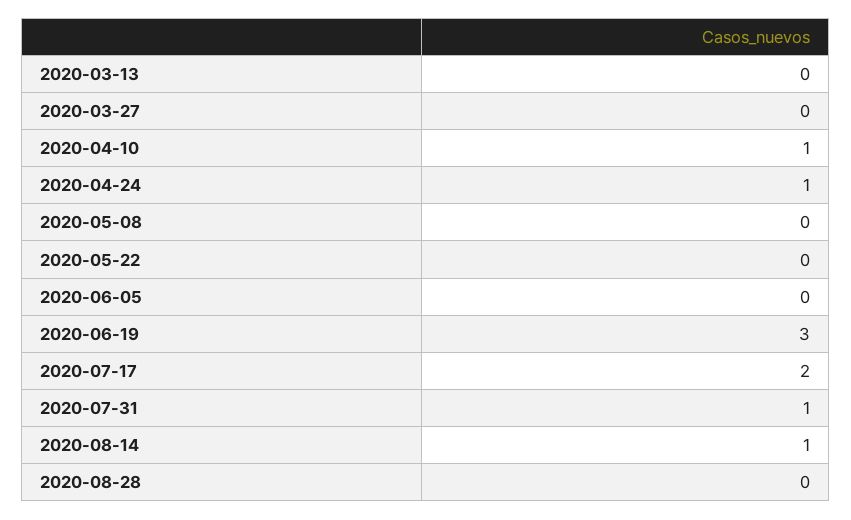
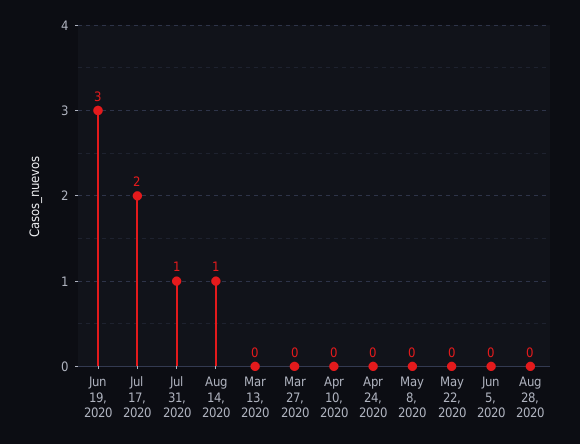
  {
    "2020-03-13": 0,
    "2020-03-27": 0,
-   "2020-04-10": 1,
+   "2020-04-10": 0,
-   "2020-04-24": 1,
+   "2020-04-24": 0,
    "2020-05-08": 0,
    "2020-05-22": 0,
    "2020-06-05": 0,
    "2020-06-19": 3,
    "2020-07-17": 2,
    "2020-07-31": 1,
    "2020-08-14": 1,
    "2020-08-28": 0
  }

